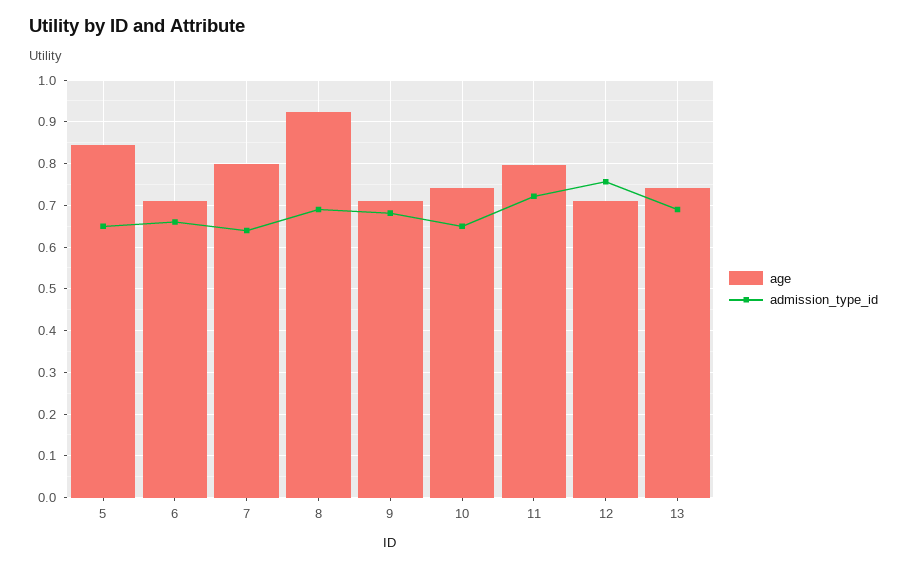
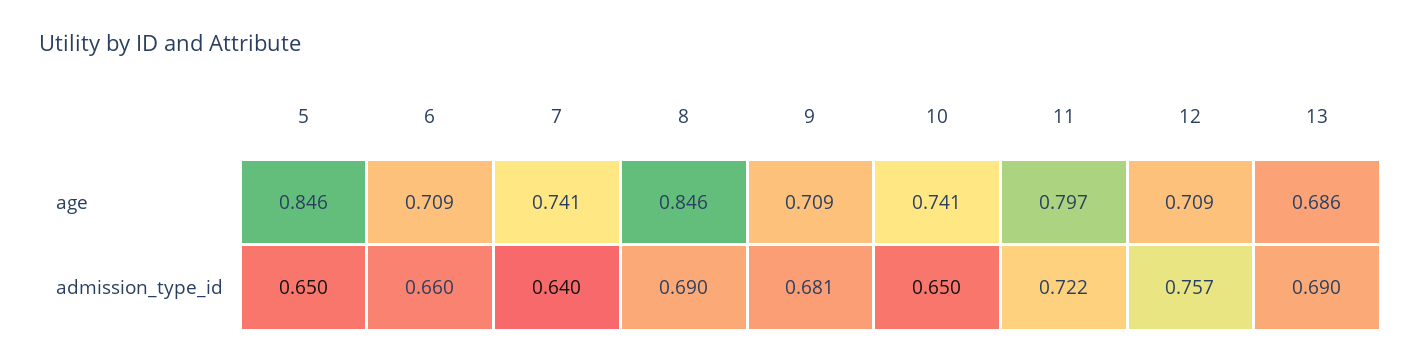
  {
    "age": {
      "5": 0.846,
      "6": 0.709,
-     "7": 0.8,
+     "7": 0.741,
-     "8": 0.92,
+     "8": 0.846,
      "9": 0.709,
      "10": 0.741,
      "11": 0.797,
      "12": 0.709,
-     "13": 0.74
+     "13": 0.686
    },
    "admission_type_id": {
      "5": 0.65,
      "6": 0.66,
      "7": 0.64,
      "8": 0.69,
      "9": 0.681,
      "10": 0.65,
      "11": 0.722,
      "12": 0.757,
      "13": 0.69
    }
  }

